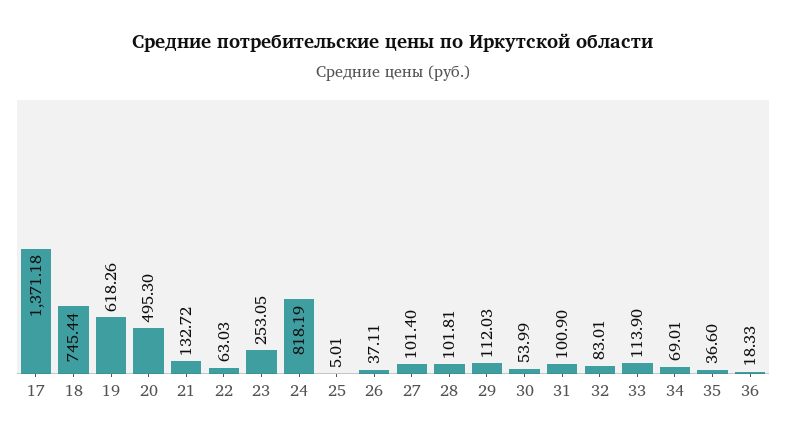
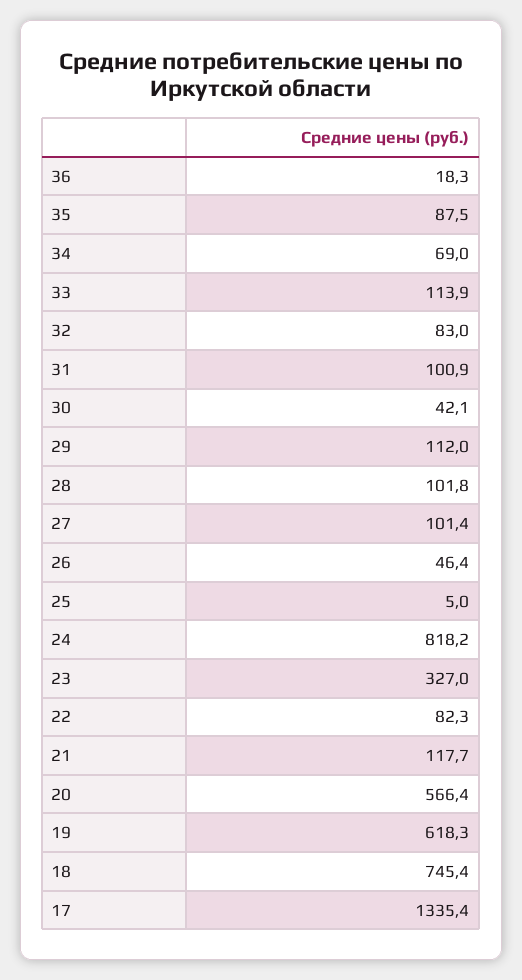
  {
-   "17": 1371.18,
+   "17": 1335.4,
    "18": 745.44,
    "19": 618.26,
-   "20": 495.3,
+   "20": 566.4,
-   "21": 132.72,
+   "21": 117.7,
-   "22": 63.03,
+   "22": 82.3,
-   "23": 253.05,
+   "23": 327,
    "24": 818.19,
    "25": 5.01,
-   "26": 37.11,
+   "26": 46.4,
    "27": 101.4,
    "28": 101.81,
    "29": 112.03,
-   "30": 53.99,
+   "30": 42.1,
    "31": 100.9,
    "32": 83.01,
    "33": 113.9,
    "34": 69.01,
-   "35": 36.6,
+   "35": 87.5,
    "36": 18.33
  }

